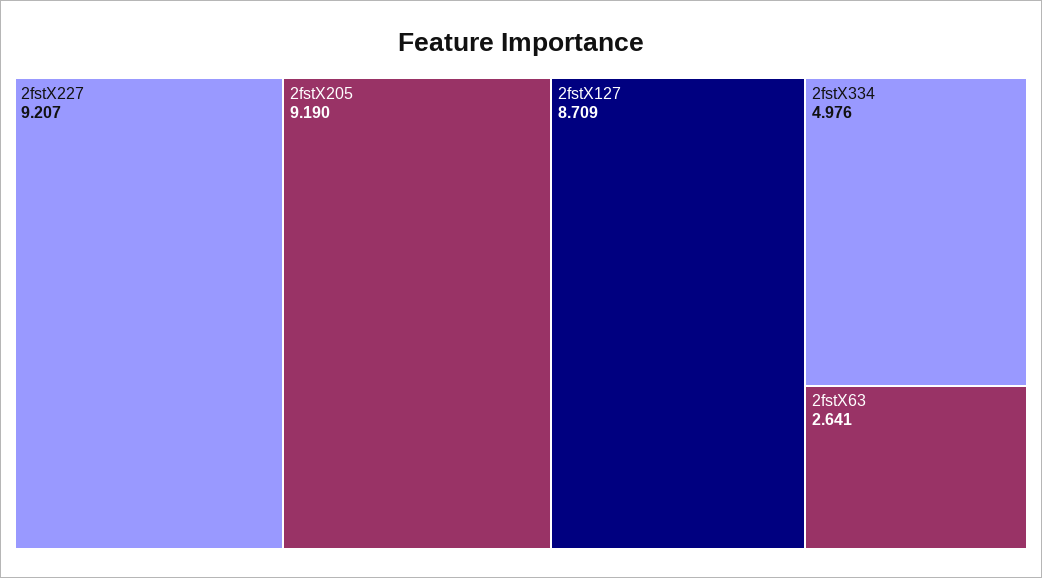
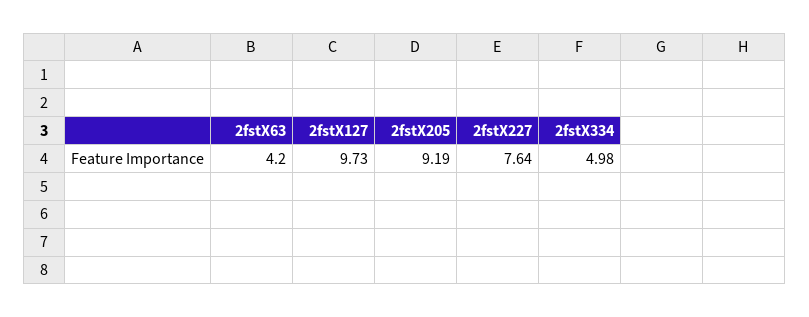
  {
-   "2fstX227": 9.207,
+   "2fstX227": 7.64,
    "2fstX205": 9.19,
-   "2fstX127": 8.709,
+   "2fstX127": 9.73,
    "2fstX334": 4.976,
-   "2fstX63": 2.641
+   "2fstX63": 4.2
  }

